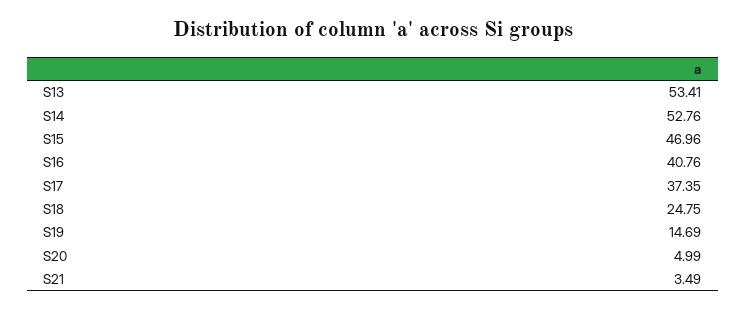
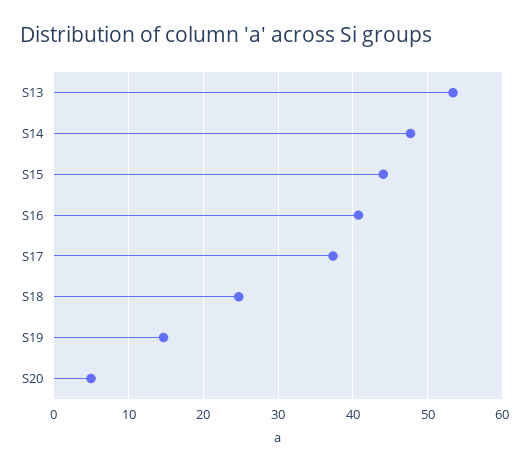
  {
    "S13": 53.41,
-   "S14": 52.76,
+   "S14": 48,
-   "S15": 46.96,
+   "S15": 44,
    "S16": 40.76,
    "S17": 37.35,
    "S18": 24.75,
    "S19": 14.69,
-   "S20": 4.99,
+   "S20": 4.99
-   "S21": 3.49
  }

